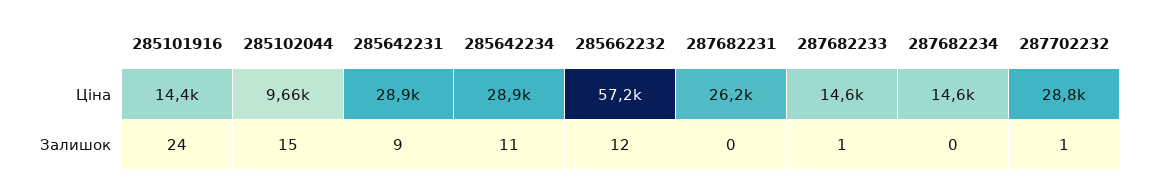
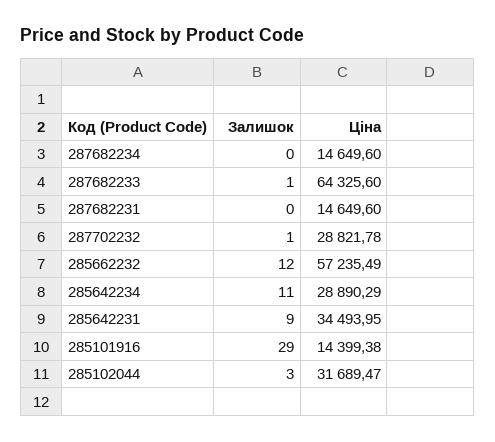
  {
    "285101916": {
      "Ціна": 14399.38,
-     "Залишок": 24
+     "Залишок": 29
    },
    "285102044": {
-     "Ціна": 9660,
+     "Ціна": 31689.47,
-     "Залишок": 15
+     "Залишок": 3
    },
    "285642231": {
-     "Ціна": 28900,
+     "Ціна": 34493.95,
      "Залишок": 9
    },
    "285642234": {
      "Ціна": 28890.29,
      "Залишок": 11
    },
    "285662232": {
      "Ціна": 57235.49,
      "Залишок": 12
    },
    "287682231": {
-     "Ціна": 26200,
+     "Ціна": 14649.6,
      "Залишок": 0
    },
    "287682233": {
-     "Ціна": 14600,
+     "Ціна": 64325.6,
      "Залишок": 1
    },
    "287682234": {
      "Ціна": 14649.6,
      "Залишок": 0
    },
    "287702232": {
      "Ціна": 28821.78,
      "Залишок": 1
    }
  }

